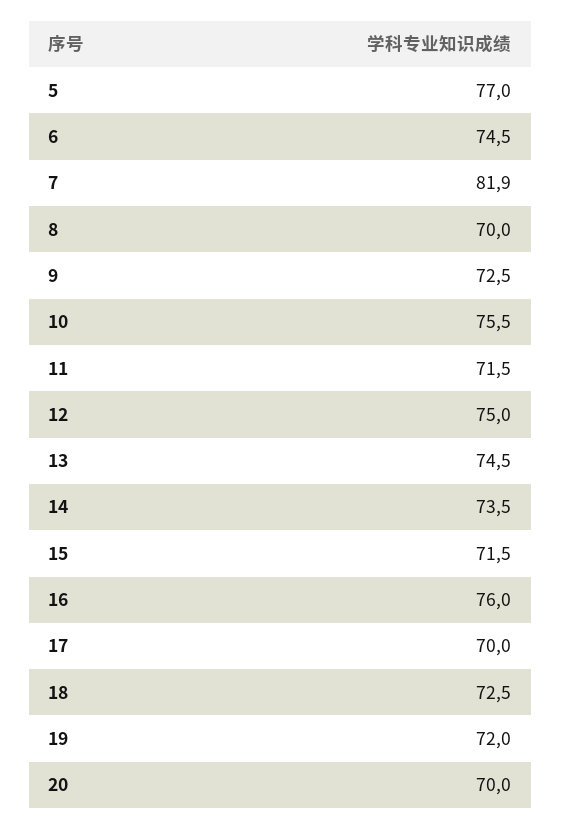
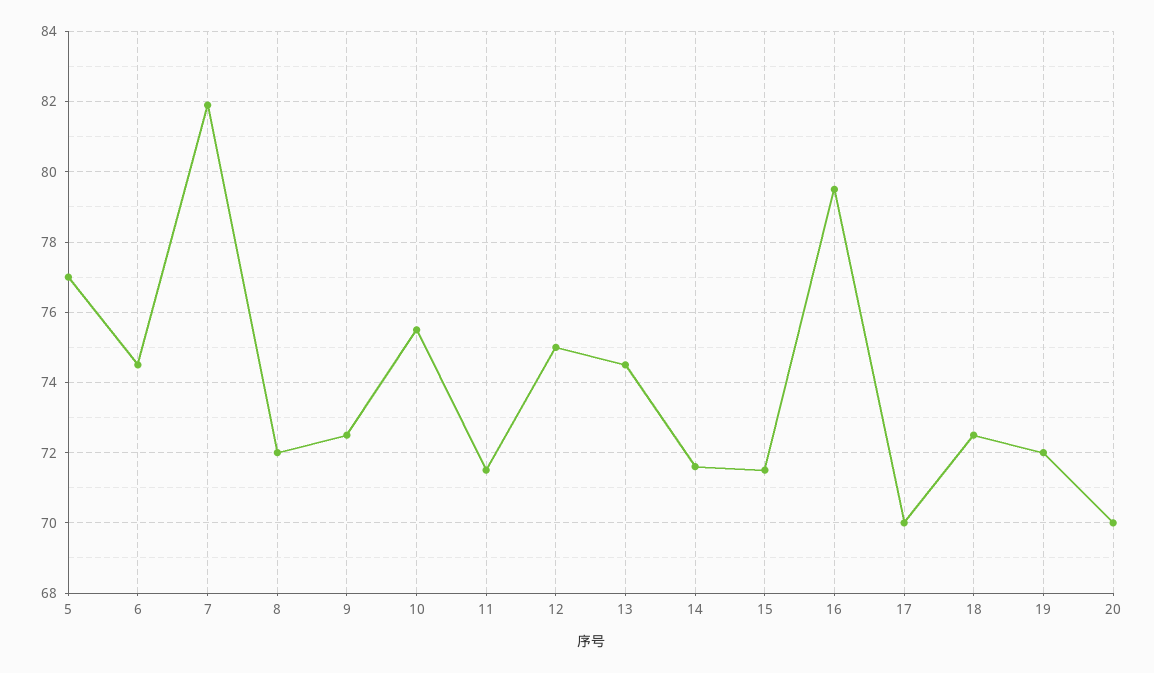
  {
    "5": 77,
    "6": 74.5,
    "7": 81.9,
-   "8": 70,
+   "8": 72,
    "9": 72.5,
    "10": 75.5,
    "11": 71.5,
    "12": 75,
    "13": 74.5,
-   "14": 73.5,
+   "14": 71.5,
    "15": 71.5,
-   "16": 76,
+   "16": 79.5,
    "17": 70,
    "18": 72.5,
    "19": 72,
    "20": 70
  }

